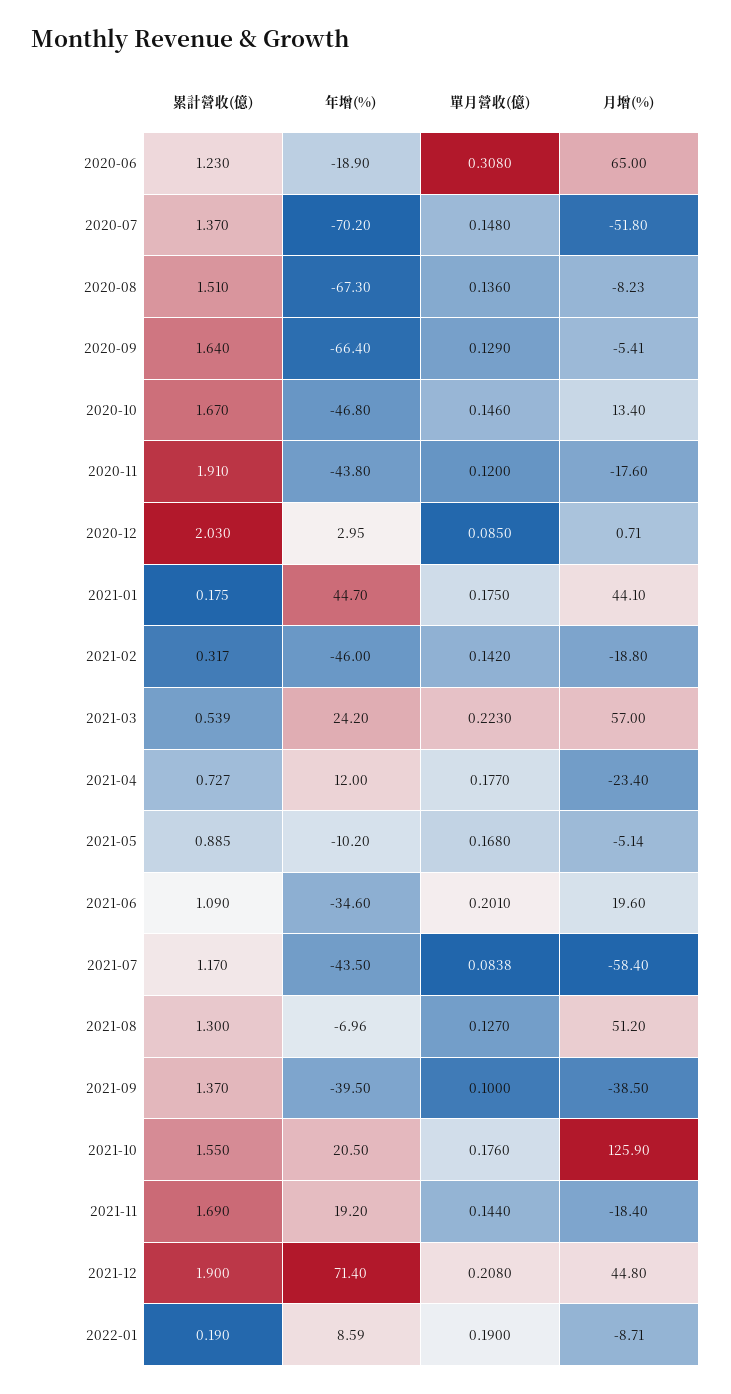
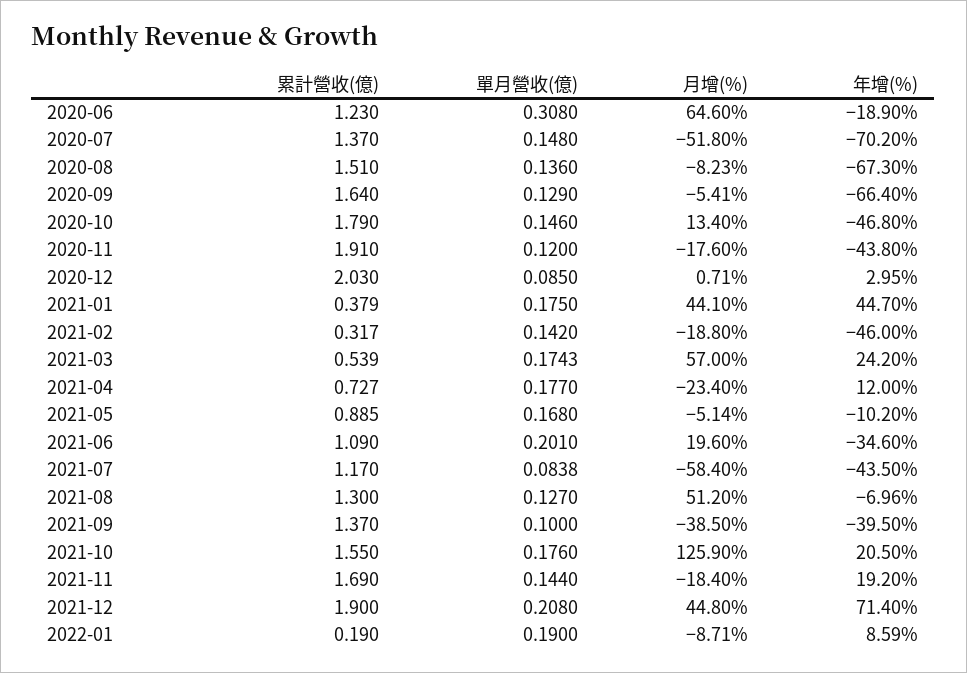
  {
    "累計營收(億)": {
      "2020-06": 1.23,
      "2020-07": 1.37,
      "2020-08": 1.51,
      "2020-09": 1.64,
-     "2020-10": 1.67,
+     "2020-10": 1.79,
      "2020-11": 1.91,
      "2020-12": 2.03,
-     "2021-01": 0.175,
+     "2021-01": 0.379,
      "2021-02": 0.317,
      "2021-03": 0.539,
      "2021-04": 0.727,
      "2021-05": 0.885,
      "2021-06": 1.09,
      "2021-07": 1.17,
      "2021-08": 1.3,
      "2021-09": 1.37,
      "2021-10": 1.55,
      "2021-11": 1.69,
      "2021-12": 1.9,
      "2022-01": 0.19
    },
    "年增(%)": {
      "2020-06": -18.9,
      "2020-07": -70.2,
      "2020-08": -67.3,
      "2020-09": -66.4,
      "2020-10": -46.8,
      "2020-11": -43.8,
      "2020-12": 2.95,
      "2021-01": 44.7,
      "2021-02": -46,
      "2021-03": 24.2,
      "2021-04": 12,
      "2021-05": -10.2,
      "2021-06": -34.6,
      "2021-07": -43.5,
      "2021-08": -6.96,
      "2021-09": -39.5,
      "2021-10": 20.5,
      "2021-11": 19.2,
      "2021-12": 71.4,
      "2022-01": 8.59
    },
    "單月營收(億)": {
      "2020-06": 0.308,
      "2020-07": 0.148,
      "2020-08": 0.136,
      "2020-09": 0.129,
      "2020-10": 0.146,
      "2020-11": 0.12,
      "2020-12": 0.085,
      "2021-01": 0.175,
      "2021-02": 0.142,
-     "2021-03": 0.223,
+     "2021-03": 0.1743,
      "2021-04": 0.177,
      "2021-05": 0.168,
      "2021-06": 0.201,
      "2021-07": 0.0838,
      "2021-08": 0.127,
      "2021-09": 0.1,
      "2021-10": 0.176,
      "2021-11": 0.144,
      "2021-12": 0.208,
      "2022-01": 0.19
    },
    "月增(%)": {
-     "2020-06": 65,
+     "2020-06": 64.6,
      "2020-07": -51.8,
      "2020-08": -8.23,
      "2020-09": -5.41,
      "2020-10": 13.4,
      "2020-11": -17.6,
      "2020-12": 0.71,
      "2021-01": 44.1,
      "2021-02": -18.8,
      "2021-03": 57,
      "2021-04": -23.4,
      "2021-05": -5.14,
      "2021-06": 19.6,
      "2021-07": -58.4,
      "2021-08": 51.2,
      "2021-09": -38.5,
      "2021-10": 125.9,
      "2021-11": -18.4,
      "2021-12": 44.8,
      "2022-01": -8.71
    }
  }

